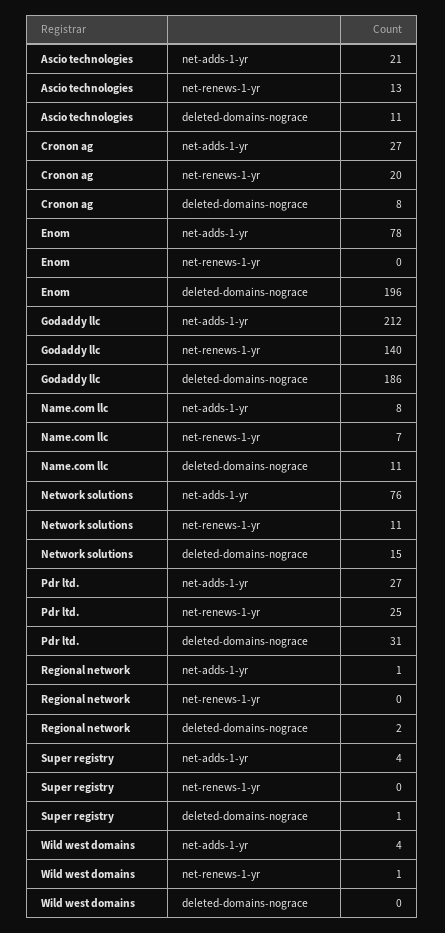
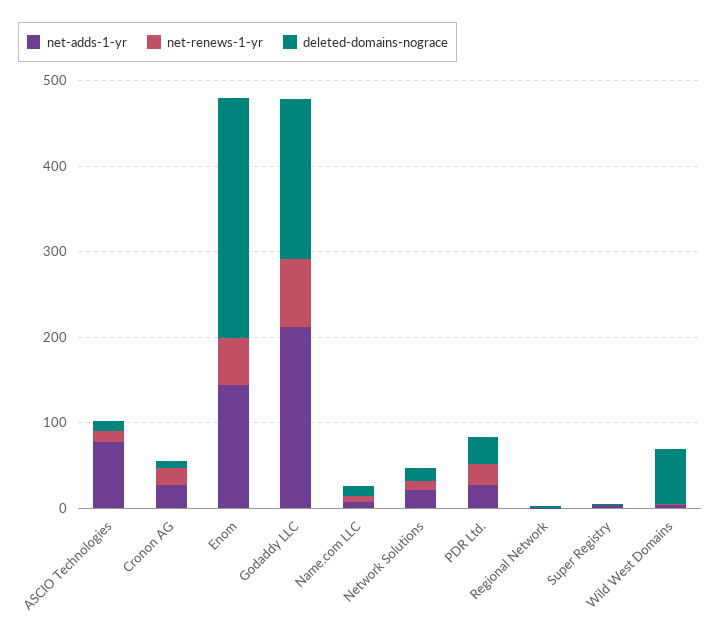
  {
    "net-adds-1-yr": {
-     "Ascio technologies": 21,
+     "Ascio technologies": 80,
      "Cronon ag": 27,
-     "Enom": 78,
+     "Enom": 140,
      "Godaddy llc": 212,
      "Name.com llc": 8,
-     "Network solutions": 76,
+     "Network solutions": 20,
      "Pdr ltd.": 27,
      "Regional network": 1,
      "Super registry": 4,
      "Wild west domains": 4
    },
    "net-renews-1-yr": {
      "Ascio technologies": 13,
      "Cronon ag": 20,
-     "Enom": 0,
+     "Enom": 60,
-     "Godaddy llc": 140,
+     "Godaddy llc": 80,
      "Name.com llc": 7,
      "Network solutions": 11,
      "Pdr ltd.": 25,
      "Regional network": 0,
      "Super registry": 0,
      "Wild west domains": 1
    },
    "deleted-domains-nograce": {
      "Ascio technologies": 11,
      "Cronon ag": 8,
-     "Enom": 196,
+     "Enom": 280,
      "Godaddy llc": 186,
      "Name.com llc": 11,
      "Network solutions": 15,
      "Pdr ltd.": 31,
      "Regional network": 2,
      "Super registry": 1,
-     "Wild west domains": 0
+     "Wild west domains": 60
    }
  }

